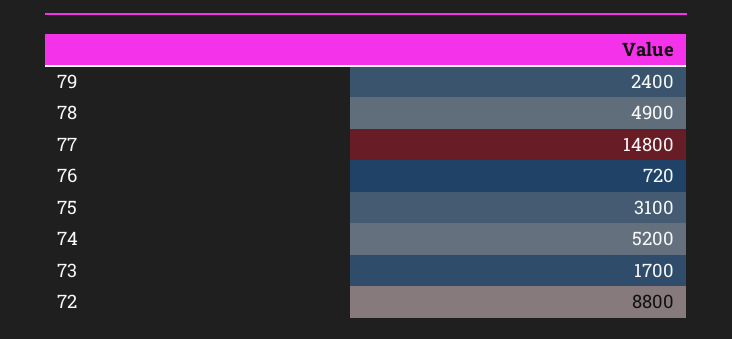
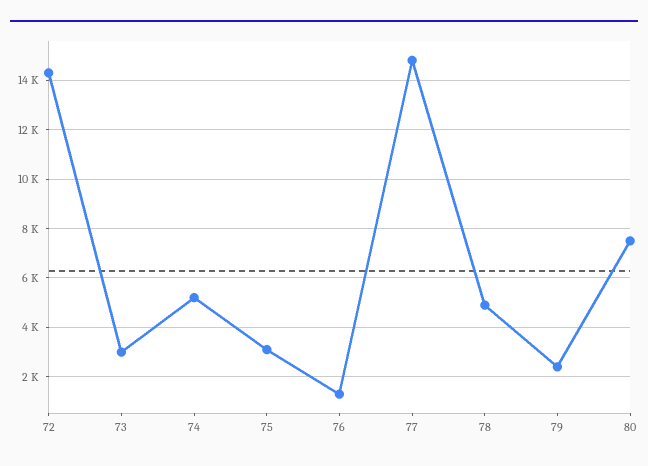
  {
    "79": 2400,
    "78": 4900,
    "77": 14800,
-   "76": 720,
+   "76": 1250,
    "75": 3100,
    "74": 5200,
-   "73": 1700,
+   "73": 3000,
-   "72": 8800
+   "72": 14250,
+   "80": 7500
  }

